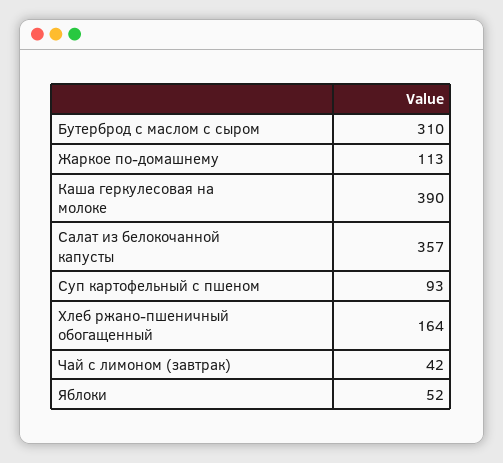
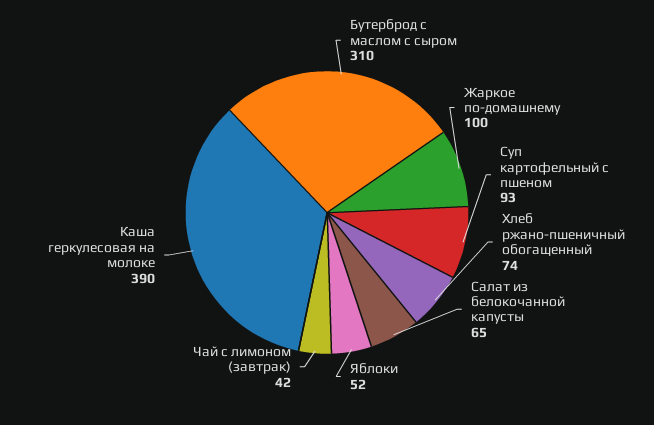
  {
    "Бутерброд с маслом с сыром": 310,
-   "Жаркое по-домашнему": 113,
+   "Жаркое по-домашнему": 100,
    "Каша геркулесовая на молоке": 390,
-   "Салат из белокочанной капусты": 357,
+   "Салат из белокочанной капусты": 65,
    "Суп картофельный с пшеном": 93,
-   "Хлеб ржано-пшеничный обогащенный": 164,
+   "Хлеб ржано-пшеничный обогащенный": 74,
    "Чай с лимоном (завтрак)": 42,
    "Яблоки": 52
  }

